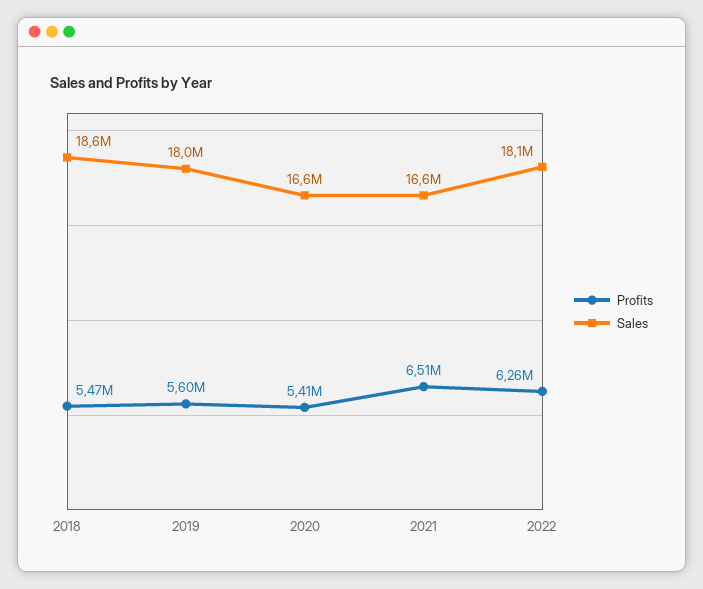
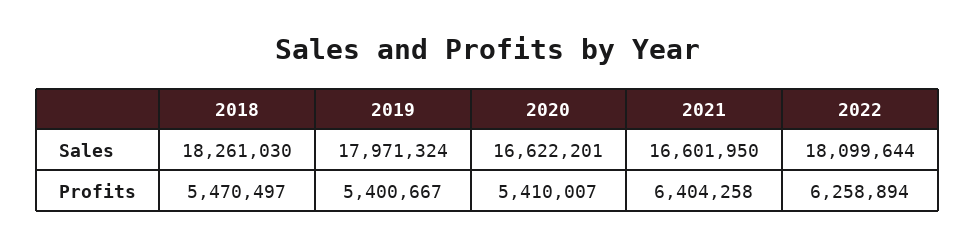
  {
    "Profits": {
      "2018": 5470497,
-     "2019": 5600000,
+     "2019": 5400667,
      "2020": 5410007,
-     "2021": 6510000,
+     "2021": 6404258,
      "2022": 6258894
    },
    "Sales": {
-     "2018": 18600000,
+     "2018": 18261030,
      "2019": 17971324,
      "2020": 16622201,
      "2021": 16601950,
      "2022": 18099644
    }
  }

